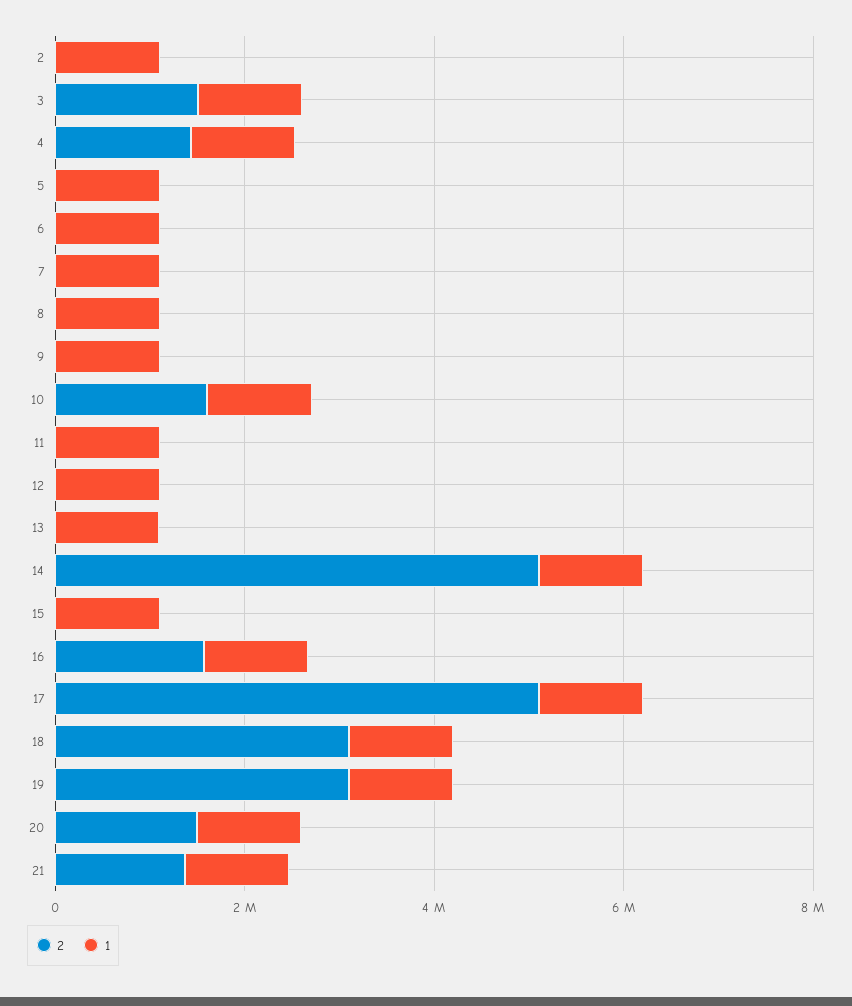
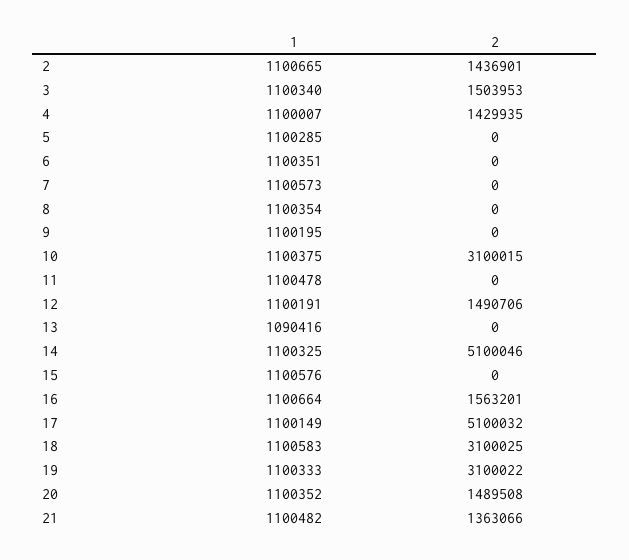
  {
    "2": {
-     "2": 0,
+     "2": 1436901,
      "3": 1503953,
      "4": 1429935,
      "5": 0,
      "6": 0,
      "7": 0,
      "8": 0,
      "9": 0,
-     "10": 1500000,
+     "10": 3100015,
      "11": 0,
-     "12": 0,
+     "12": 1490706,
      "13": 0,
      "14": 5100046,
      "15": 0,
      "16": 1563201,
      "17": 5100032,
      "18": 3100025,
      "19": 3100022,
      "20": 1489508,
      "21": 1363066
    },
    "1": {
      "2": 1100665,
      "3": 1100340,
      "4": 1100007,
      "5": 1100285,
      "6": 1100351,
      "7": 1100573,
      "8": 1100354,
      "9": 1100195,
      "10": 1100375,
      "11": 1100478,
      "12": 1100191,
      "13": 1090416,
      "14": 1100325,
      "15": 1100576,
      "16": 1100664,
      "17": 1100149,
      "18": 1100583,
      "19": 1100333,
      "20": 1100352,
      "21": 1100482
    }
  }

